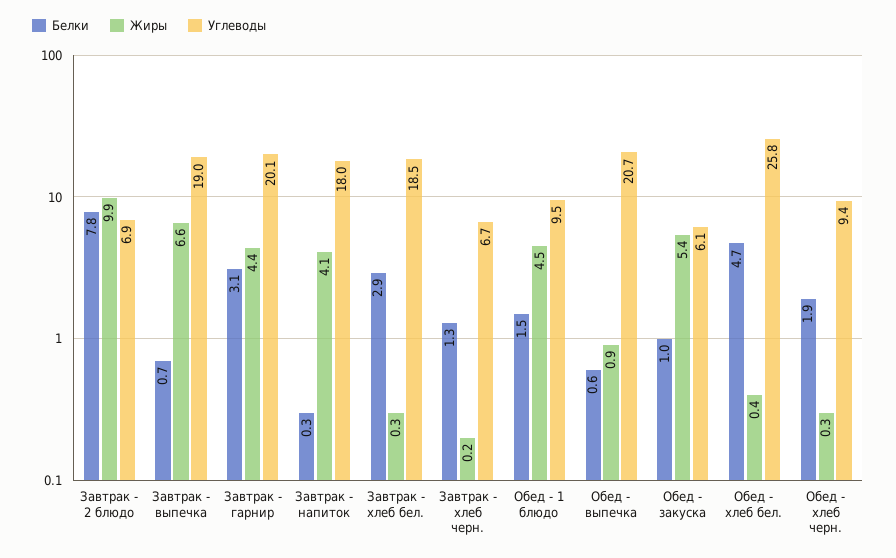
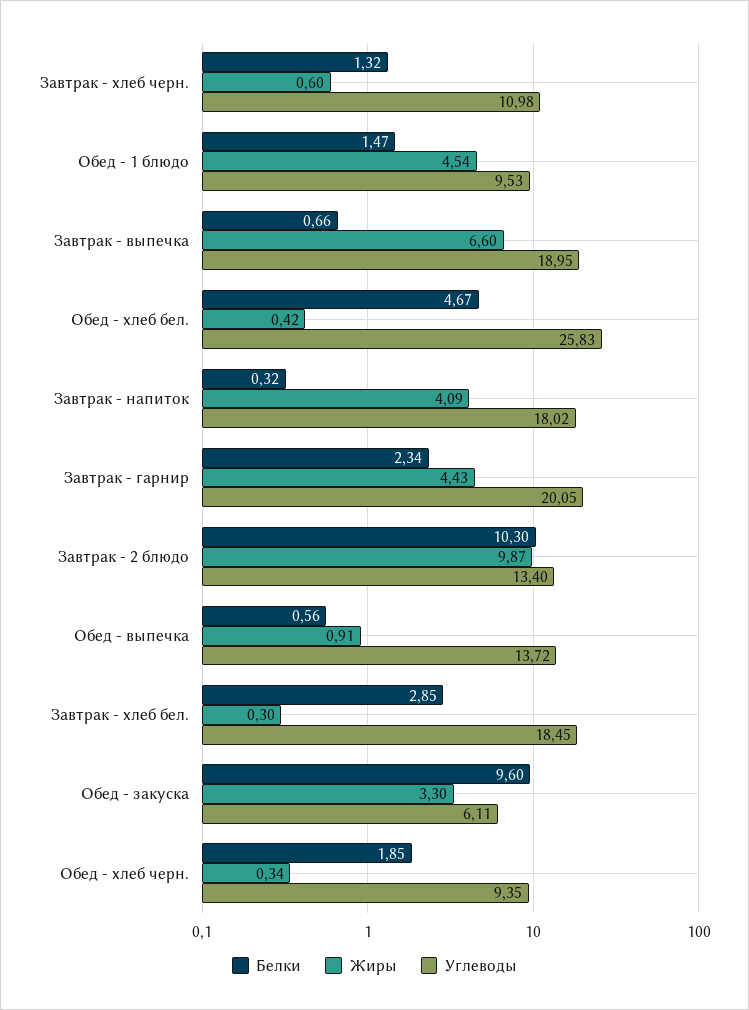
  {
    "Белки": {
-     "Завтрак - 2 блюдо": 7.8,
+     "Завтрак - 2 блюдо": 10.3,
      "Завтрак - выпечка": 0.66,
-     "Завтрак - гарнир": 3.1,
+     "Завтрак - гарнир": 2.34,
      "Завтрак - напиток": 0.32,
      "Завтрак - хлеб бел.": 2.85,
      "Завтрак - хлеб черн.": 1.32,
      "Обед - 1 блюдо": 1.47,
      "Обед - выпечка": 0.56,
-     "Обед - закуска": 1,
+     "Обед - закуска": 9.6,
      "Обед - хлеб бел.": 4.67,
      "Обед - хлеб черн.": 1.85
    },
    "Жиры": {
      "Завтрак - 2 блюдо": 9.87,
      "Завтрак - выпечка": 6.6,
      "Завтрак - гарнир": 4.43,
      "Завтрак - напиток": 4.09,
      "Завтрак - хлеб бел.": 0.3,
-     "Завтрак - хлеб черн.": 0.2,
+     "Завтрак - хлеб черн.": 0.6,
      "Обед - 1 блюдо": 4.54,
      "Обед - выпечка": 0.91,
-     "Обед - закуска": 5.4,
+     "Обед - закуска": 3.3,
      "Обед - хлеб бел.": 0.42,
      "Обед - хлеб черн.": 0.34
    },
    "Углеводы": {
-     "Завтрак - 2 блюдо": 6.9,
+     "Завтрак - 2 блюдо": 13.4,
      "Завтрак - выпечка": 18.95,
      "Завтрак - гарнир": 20.05,
      "Завтрак - напиток": 18.02,
      "Завтрак - хлеб бел.": 18.45,
-     "Завтрак - хлеб черн.": 6.7,
+     "Завтрак - хлеб черн.": 10.98,
      "Обед - 1 блюдо": 9.53,
-     "Обед - выпечка": 20.7,
+     "Обед - выпечка": 13.72,
      "Обед - закуска": 6.11,
      "Обед - хлеб бел.": 25.83,
      "Обед - хлеб черн.": 9.35
    }
  }

